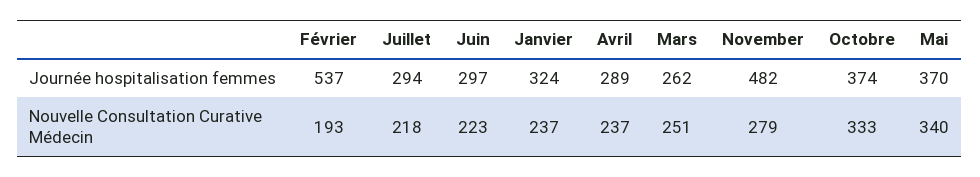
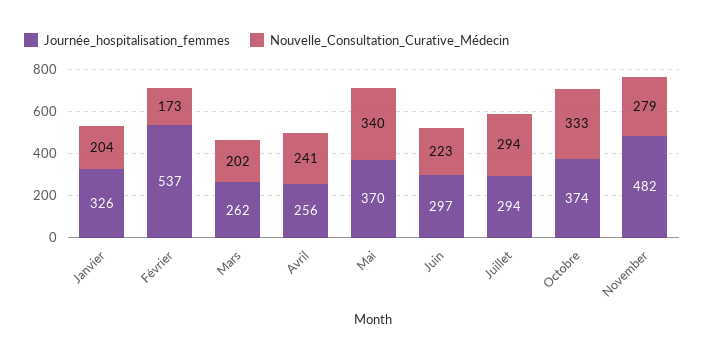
  {
    "Journée hospitalisation femmes": {
      "Février": 537,
      "Juillet": 294,
      "Juin": 297,
-     "Janvier": 324,
+     "Janvier": 326,
-     "Avril": 289,
+     "Avril": 256,
      "Mars": 262,
      "November": 482,
      "Octobre": 374,
      "Mai": 370
    },
    "Nouvelle Consultation Curative Médecin": {
-     "Février": 193,
+     "Février": 173,
-     "Juillet": 218,
+     "Juillet": 294,
      "Juin": 223,
-     "Janvier": 237,
+     "Janvier": 204,
-     "Avril": 237,
+     "Avril": 241,
-     "Mars": 251,
+     "Mars": 202,
      "November": 279,
      "Octobre": 333,
      "Mai": 340
    }
  }

